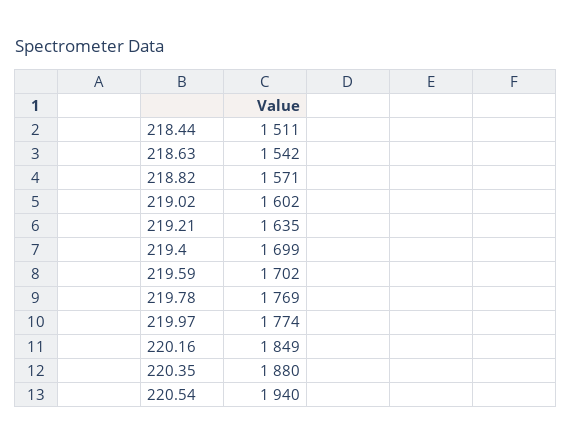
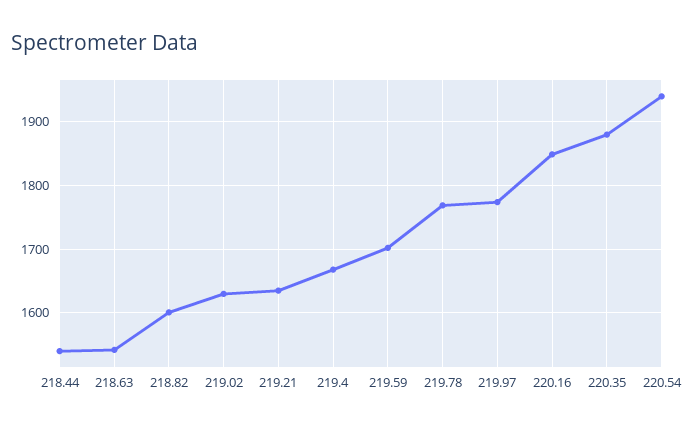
  {
-   "218.44": 1511,
+   "218.44": 1540,
    "218.63": 1542,
-   "218.82": 1571,
+   "218.82": 1600,
-   "219.02": 1602,
+   "219.02": 1630,
    "219.21": 1635,
-   "219.4": 1699,
+   "219.4": 1670,
    "219.59": 1702,
    "219.78": 1769,
    "219.97": 1774,
    "220.16": 1849,
    "220.35": 1880,
    "220.54": 1940
  }

